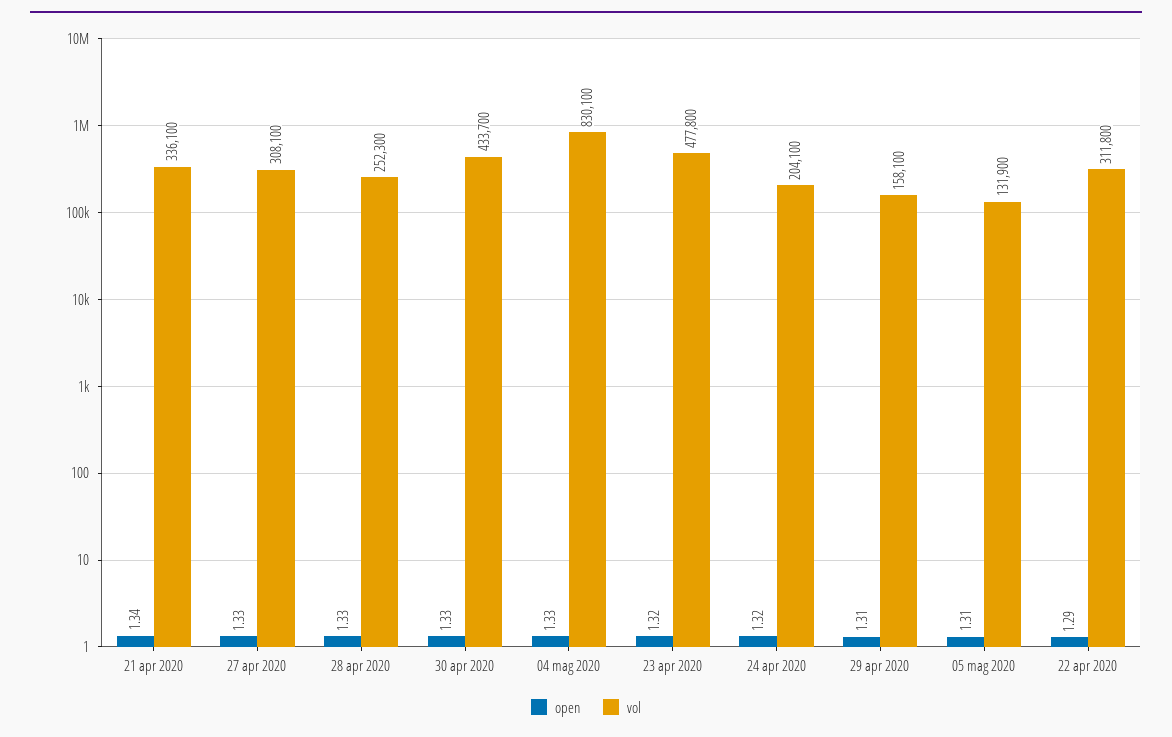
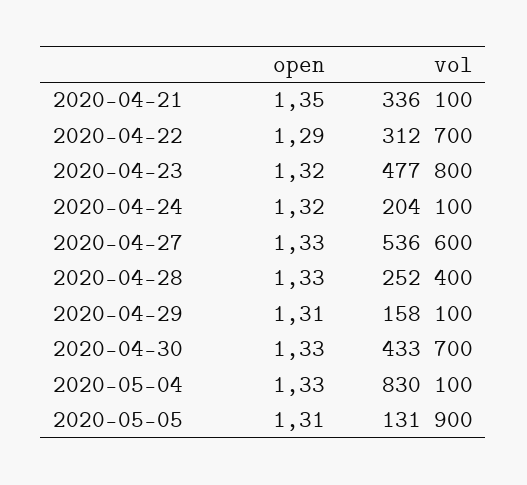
  {
    "open": {
-     "21 apr 2020": 1.34,
+     "21 apr 2020": 1.35,
      "27 apr 2020": 1.33,
      "28 apr 2020": 1.33,
      "30 apr 2020": 1.33,
      "04 mag 2020": 1.33,
      "23 apr 2020": 1.32,
      "24 apr 2020": 1.32,
      "29 apr 2020": 1.31,
      "05 mag 2020": 1.31,
      "22 apr 2020": 1.29
    },
    "vol": {
      "21 apr 2020": 336100,
-     "27 apr 2020": 308100,
+     "27 apr 2020": 536600,
-     "28 apr 2020": 252300,
+     "28 apr 2020": 252400,
      "30 apr 2020": 433700,
      "04 mag 2020": 830100,
      "23 apr 2020": 477800,
      "24 apr 2020": 204100,
      "29 apr 2020": 158100,
      "05 mag 2020": 131900,
-     "22 apr 2020": 311800
+     "22 apr 2020": 312700
    }
  }

